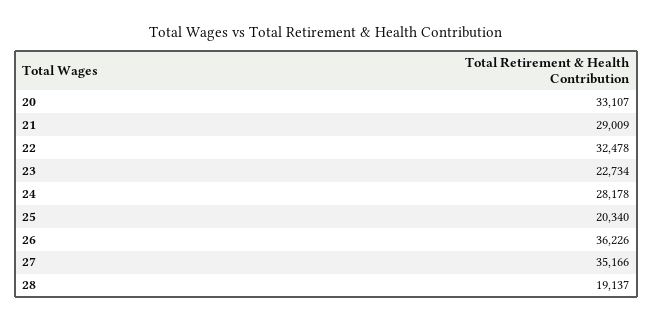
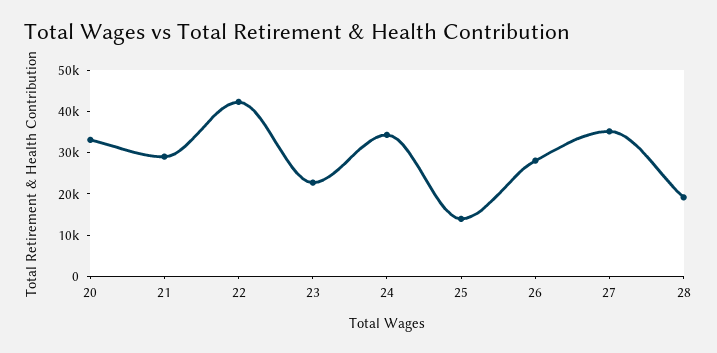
  {
    "20": 33107,
    "21": 29009,
-   "22": 32478,
+   "22": 42000,
    "23": 22734,
-   "24": 28178,
+   "24": 34000,
-   "25": 20340,
+   "25": 14000,
-   "26": 36226,
+   "26": 28000,
    "27": 35166,
    "28": 19137
  }

